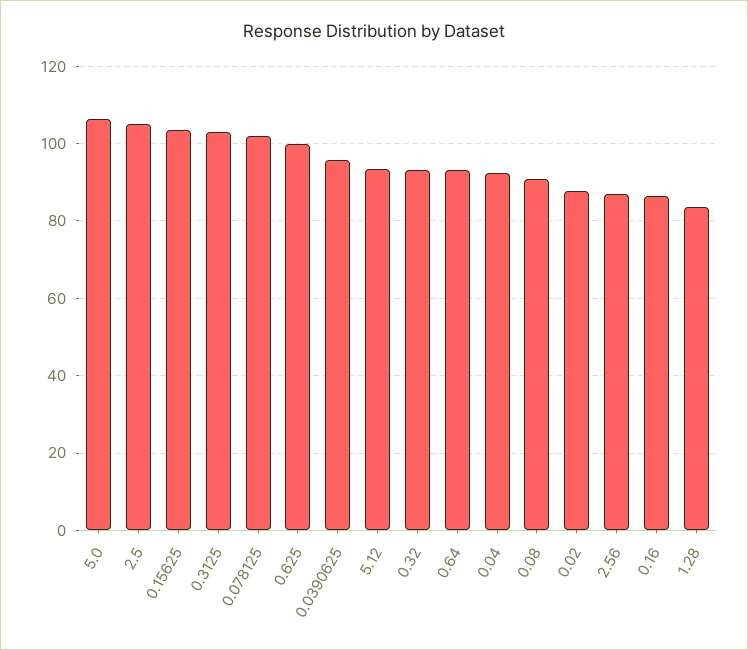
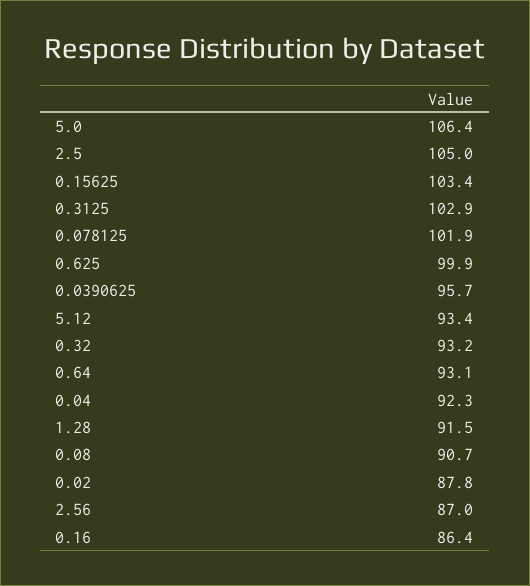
  {
    "5.0": 106.4,
    "2.5": 105,
    "0.15625": 103.4,
    "0.3125": 102.9,
    "0.078125": 101.9,
    "0.625": 99.9,
    "0.0390625": 95.7,
    "5.12": 93.4,
    "0.32": 93.2,
    "0.64": 93.1,
    "0.04": 92.3,
    "0.08": 90.7,
    "0.02": 87.8,
    "2.56": 87,
    "0.16": 86.4,
-   "1.28": 84
+   "1.28": 91.5
  }

